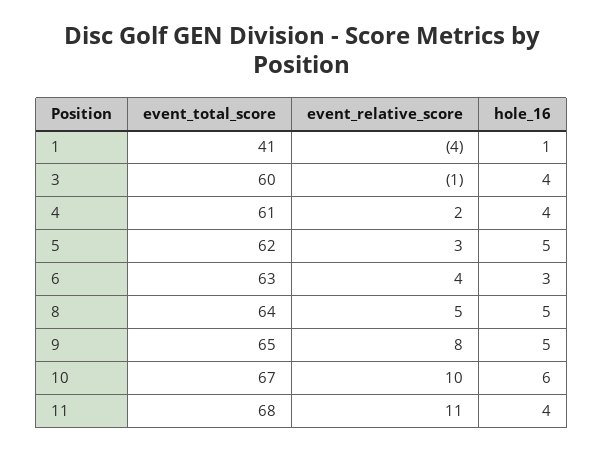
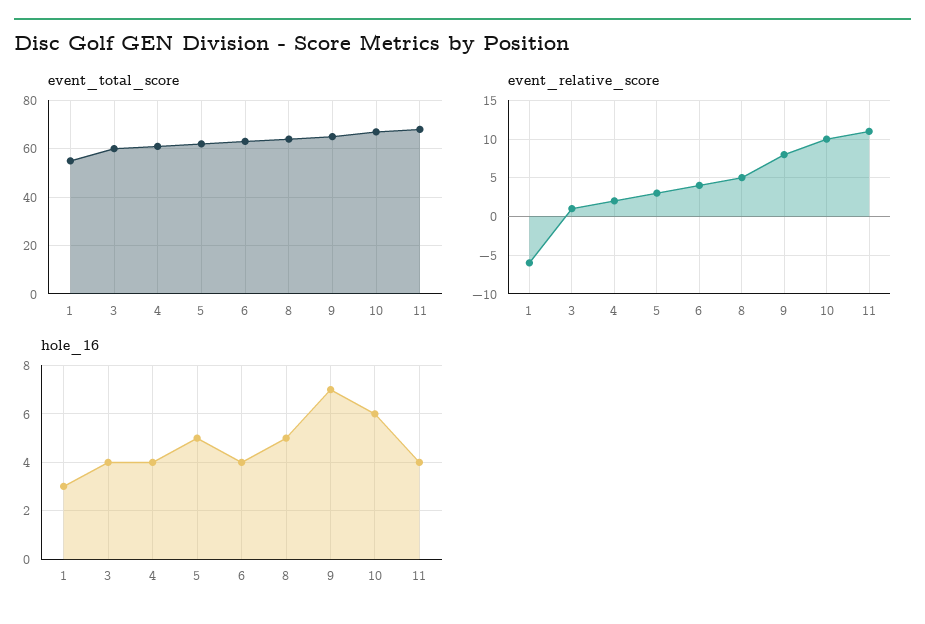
  {
    "event_total_score": {
-     "1": 41,
+     "1": 55,
      "3": 60,
      "4": 61,
      "5": 62,
      "6": 63,
      "8": 64,
      "9": 65,
      "10": 67,
      "11": 68
    },
    "event_relative_score": {
-     "1": -4,
+     "1": -6,
-     "3": -1,
+     "3": 1,
      "4": 2,
      "5": 3,
      "6": 4,
      "8": 5,
      "9": 8,
      "10": 10,
      "11": 11
    },
    "hole_16": {
-     "1": 1,
+     "1": 3,
      "3": 4,
      "4": 4,
      "5": 5,
-     "6": 3,
+     "6": 4,
      "8": 5,
-     "9": 5,
+     "9": 7,
      "10": 6,
      "11": 4
    }
  }

